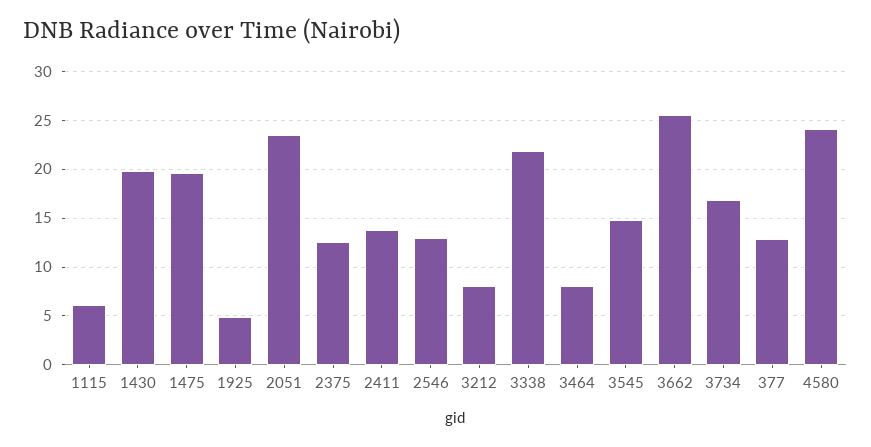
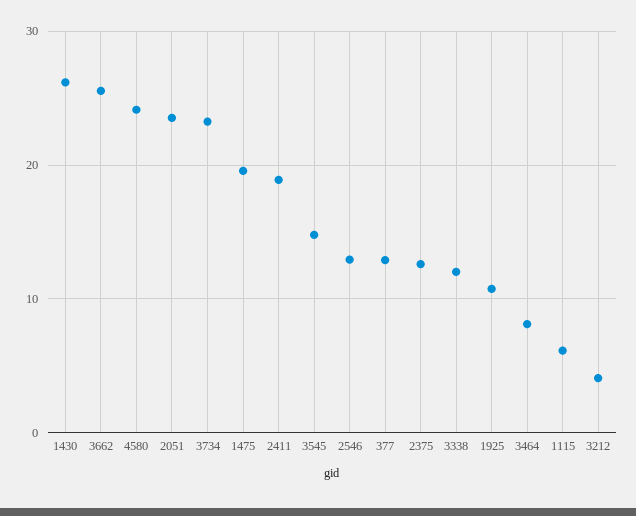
  {
    "1115": 6,
-   "1430": 20,
+   "1430": 26,
    "1475": 20,
-   "1925": 5,
+   "1925": 11,
    "2051": 24,
    "2375": 13,
-   "2411": 14,
+   "2411": 19,
    "2546": 13,
-   "3212": 8,
+   "3212": 4,
-   "3338": 22,
+   "3338": 12,
    "3464": 8,
    "3545": 15,
    "3662": 26,
-   "3734": 17,
+   "3734": 23,
    "377": 13,
    "4580": 24
  }

